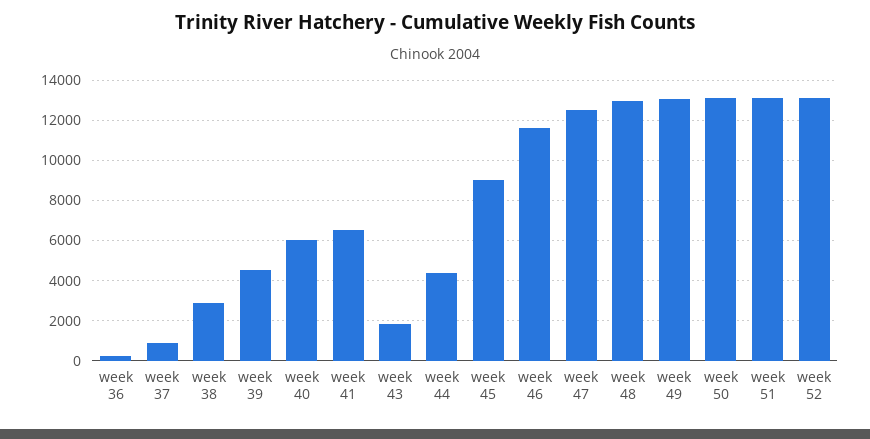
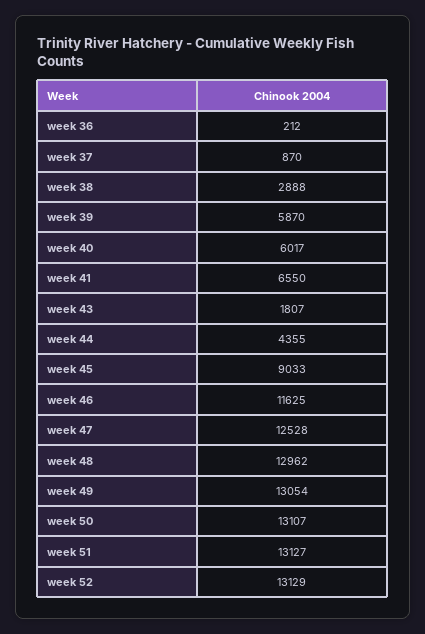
  {
    "week 36": 212,
    "week 37": 870,
    "week 38": 2888,
-   "week 39": 4500,
+   "week 39": 5870,
    "week 40": 6017,
    "week 41": 6550,
    "week 43": 1807,
    "week 44": 4355,
    "week 45": 9033,
    "week 46": 11625,
    "week 47": 12528,
    "week 48": 12962,
    "week 49": 13054,
    "week 50": 13107,
    "week 51": 13127,
    "week 52": 13129
  }

